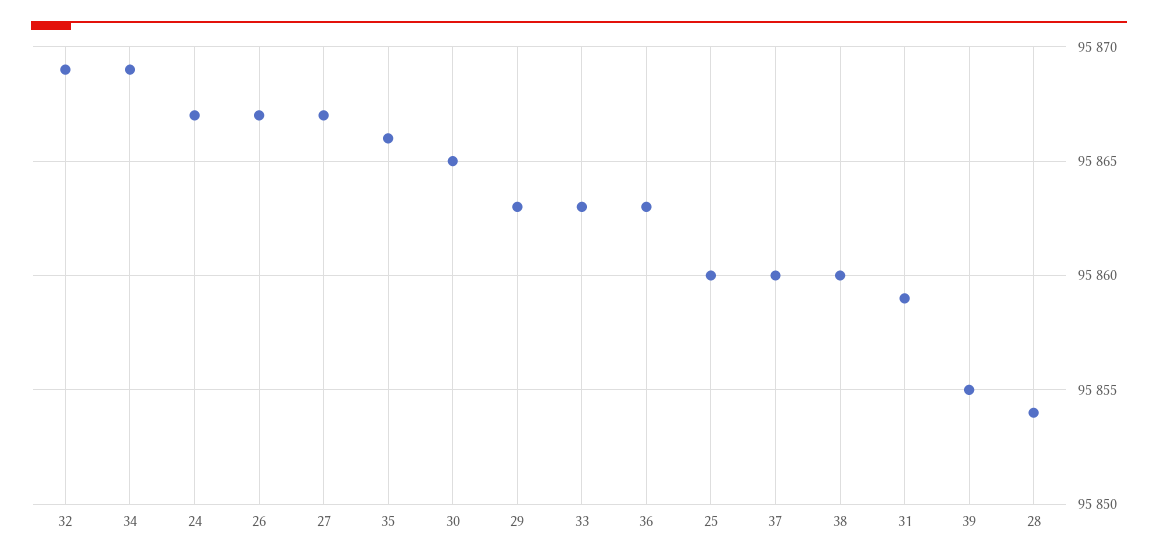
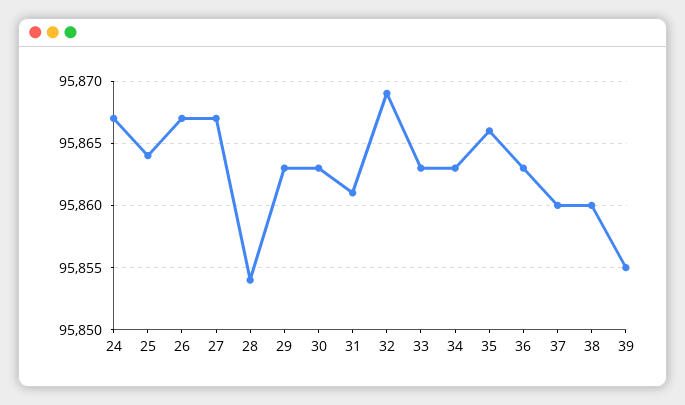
  {
    "32": 95869,
-   "34": 95869,
+   "34": 95863,
    "24": 95867,
    "26": 95867,
    "27": 95867,
    "35": 95866,
-   "30": 95865,
+   "30": 95863,
    "29": 95863,
    "33": 95863,
    "36": 95863,
-   "25": 95860,
+   "25": 95864,
    "37": 95860,
    "38": 95860,
-   "31": 95859,
+   "31": 95861,
    "39": 95855,
    "28": 95854
  }

